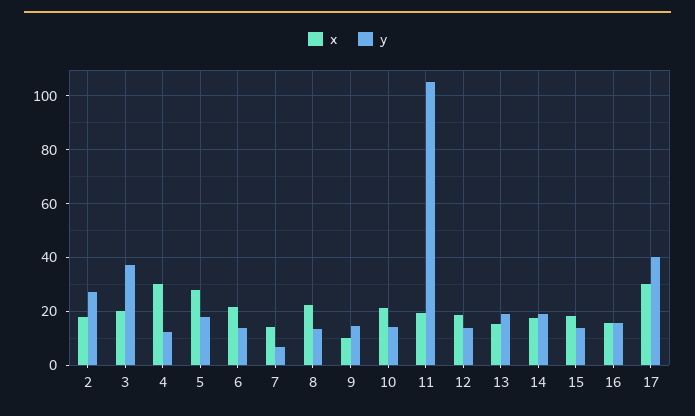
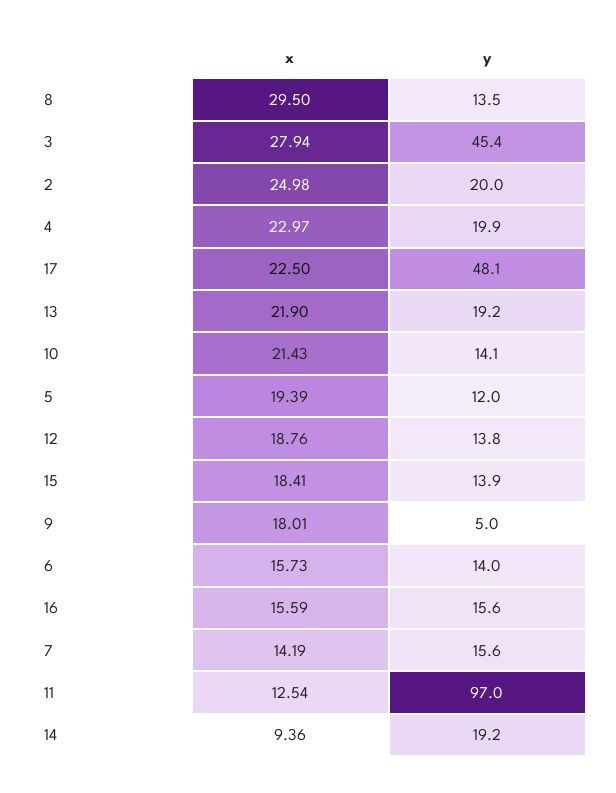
  {
    "x": {
-     "2": 17.5,
+     "2": 24.98,
-     "3": 20,
+     "3": 27.94,
-     "4": 30,
+     "4": 22.97,
-     "5": 27.5,
+     "5": 19.39,
-     "6": 22.5,
+     "6": 15.73,
      "7": 14.19,
-     "8": 22.5,
+     "8": 29.5,
-     "9": 10,
+     "9": 18.01,
      "10": 21.43,
-     "11": 20,
+     "11": 12.54,
      "12": 18.76,
-     "13": 15,
+     "13": 21.9,
-     "14": 17.5,
+     "14": 9.36,
      "15": 18.41,
      "16": 15.59,
-     "17": 30
+     "17": 22.5
    },
    "y": {
-     "2": 27.5,
+     "2": 20,
-     "3": 37.5,
+     "3": 45.4,
-     "4": 12.5,
+     "4": 19.9,
-     "5": 17.5,
+     "5": 12,
      "6": 14,
-     "7": 7.5,
+     "7": 15.6,
      "8": 13.5,
-     "9": 15,
+     "9": 5,
      "10": 14.1,
-     "11": 105,
+     "11": 97,
      "12": 13.8,
      "13": 19.2,
      "14": 19.2,
      "15": 13.9,
      "16": 15.6,
-     "17": 40
+     "17": 48.1
    }
  }

